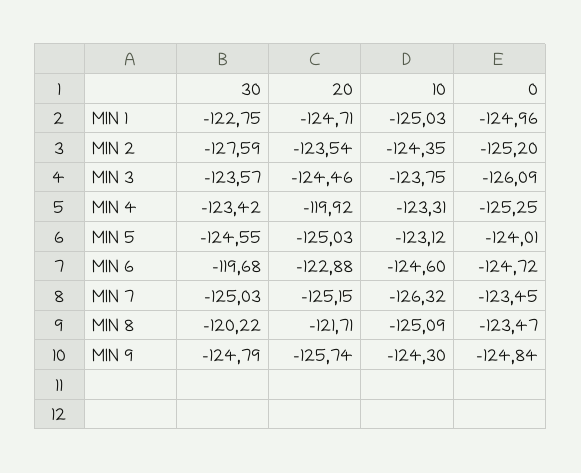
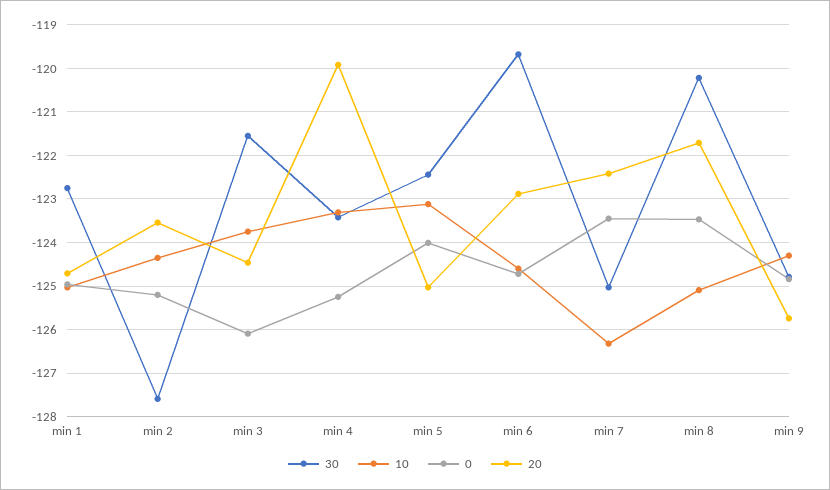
  {
    "30": {
      "MIN 1": -122.75,
      "MIN 2": -127.59,
-     "MIN 3": -123.57,
+     "MIN 3": -121.6,
      "MIN 4": -123.42,
-     "MIN 5": -124.55,
+     "MIN 5": -122.4,
      "MIN 6": -119.68,
      "MIN 7": -125.03,
      "MIN 8": -120.22,
      "MIN 9": -124.79
    },
    "20": {
      "MIN 1": -124.71,
      "MIN 2": -123.54,
      "MIN 3": -124.46,
      "MIN 4": -119.92,
      "MIN 5": -125.03,
      "MIN 6": -122.88,
-     "MIN 7": -125.15,
+     "MIN 7": -122.4,
      "MIN 8": -121.71,
      "MIN 9": -125.74
    },
    "10": {
      "MIN 1": -125.03,
      "MIN 2": -124.35,
      "MIN 3": -123.75,
      "MIN 4": -123.31,
      "MIN 5": -123.12,
      "MIN 6": -124.6,
      "MIN 7": -126.32,
      "MIN 8": -125.09,
      "MIN 9": -124.3
    },
    "0": {
      "MIN 1": -124.96,
      "MIN 2": -125.2,
      "MIN 3": -126.09,
      "MIN 4": -125.25,
      "MIN 5": -124.01,
      "MIN 6": -124.72,
      "MIN 7": -123.45,
      "MIN 8": -123.47,
      "MIN 9": -124.84
    }
  }

